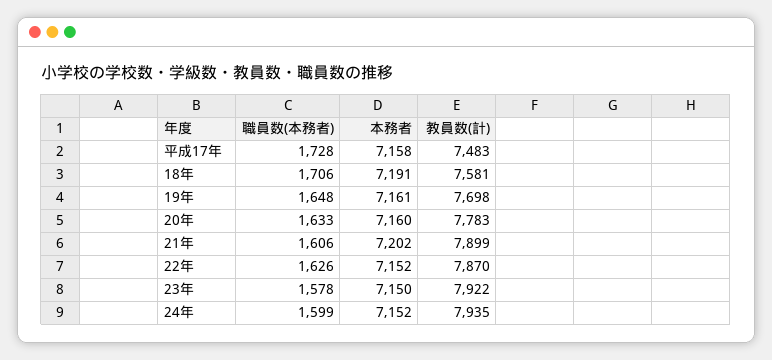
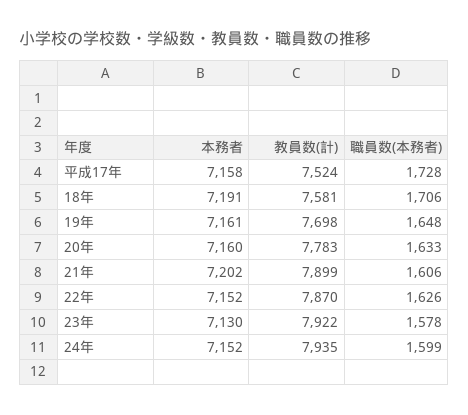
  {
    "職員数(本務者)": {
      "平成17年": 1728,
      "18年": 1706,
      "19年": 1648,
      "20年": 1633,
      "21年": 1606,
      "22年": 1626,
      "23年": 1578,
      "24年": 1599
    },
    "本務者": {
      "平成17年": 7158,
      "18年": 7191,
      "19年": 7161,
      "20年": 7160,
      "21年": 7202,
      "22年": 7152,
-     "23年": 7150,
+     "23年": 7130,
      "24年": 7152
    },
    "教員数(計)": {
-     "平成17年": 7483,
+     "平成17年": 7524,
      "18年": 7581,
      "19年": 7698,
      "20年": 7783,
      "21年": 7899,
      "22年": 7870,
      "23年": 7922,
      "24年": 7935
    }
  }

